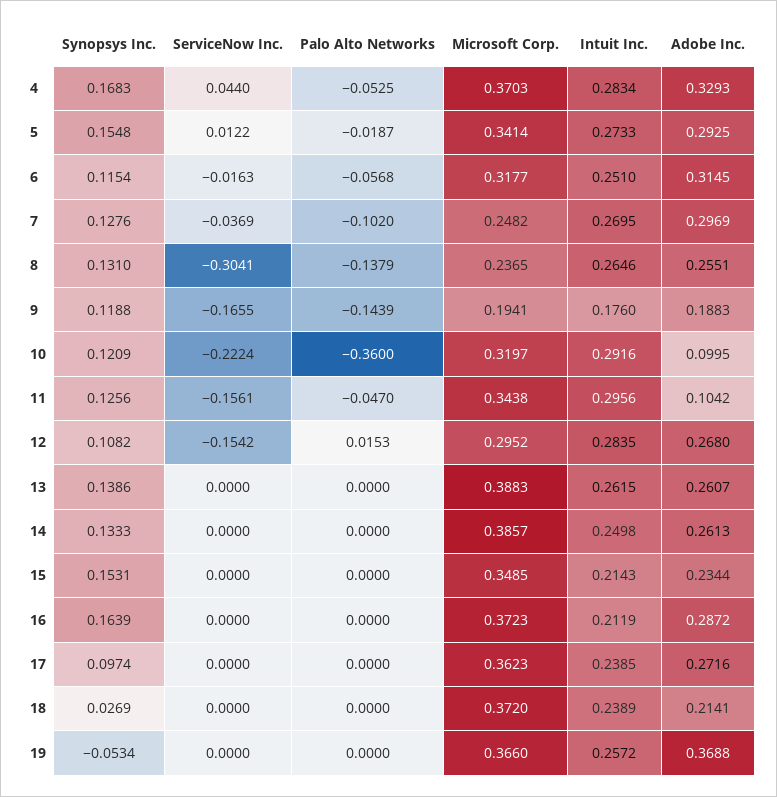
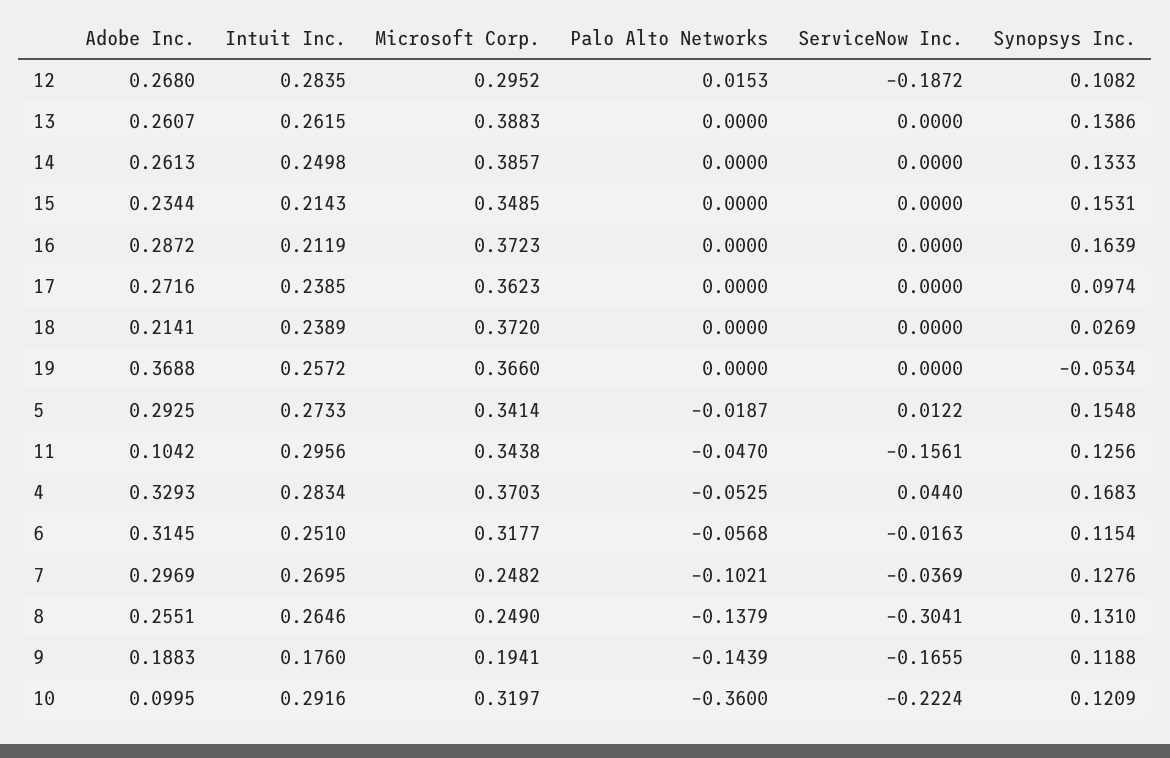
  {
    "Synopsys Inc.": {
      "4": 0.1683,
      "5": 0.1548,
      "6": 0.1154,
      "7": 0.1276,
      "8": 0.131,
      "9": 0.1188,
      "10": 0.1209,
      "11": 0.1256,
      "12": 0.1082,
      "13": 0.1386,
      "14": 0.1333,
      "15": 0.1531,
      "16": 0.1639,
      "17": 0.0974,
      "18": 0.0269,
      "19": -0.0534
    },
    "ServiceNow Inc.": {
      "4": 0.044,
      "5": 0.0122,
      "6": -0.0163,
      "7": -0.0369,
      "8": -0.3041,
      "9": -0.1655,
      "10": -0.2224,
      "11": -0.1561,
-     "12": -0.1542,
+     "12": -0.1872,
      "13": 0,
      "14": 0,
      "15": 0,
      "16": 0,
      "17": 0,
      "18": 0,
      "19": 0
    },
    "Palo Alto Networks": {
      "4": -0.0525,
      "5": -0.0187,
      "6": -0.0568,
-     "7": -0.102,
+     "7": -0.1021,
      "8": -0.1379,
      "9": -0.1439,
      "10": -0.36,
      "11": -0.047,
      "12": 0.0153,
      "13": 0,
      "14": 0,
      "15": 0,
      "16": 0,
      "17": 0,
      "18": 0,
      "19": 0
    },
    "Microsoft Corp.": {
      "4": 0.3703,
      "5": 0.3414,
      "6": 0.3177,
      "7": 0.2482,
-     "8": 0.2365,
+     "8": 0.249,
      "9": 0.1941,
      "10": 0.3197,
      "11": 0.3438,
      "12": 0.2952,
      "13": 0.3883,
      "14": 0.3857,
      "15": 0.3485,
      "16": 0.3723,
      "17": 0.3623,
      "18": 0.372,
      "19": 0.366
    },
    "Intuit Inc.": {
      "4": 0.2834,
      "5": 0.2733,
      "6": 0.251,
      "7": 0.2695,
      "8": 0.2646,
      "9": 0.176,
      "10": 0.2916,
      "11": 0.2956,
      "12": 0.2835,
      "13": 0.2615,
      "14": 0.2498,
      "15": 0.2143,
      "16": 0.2119,
      "17": 0.2385,
      "18": 0.2389,
      "19": 0.2572
    },
    "Adobe Inc.": {
      "4": 0.3293,
      "5": 0.2925,
      "6": 0.3145,
      "7": 0.2969,
      "8": 0.2551,
      "9": 0.1883,
      "10": 0.0995,
      "11": 0.1042,
      "12": 0.268,
      "13": 0.2607,
      "14": 0.2613,
      "15": 0.2344,
      "16": 0.2872,
      "17": 0.2716,
      "18": 0.2141,
      "19": 0.3688
    }
  }

